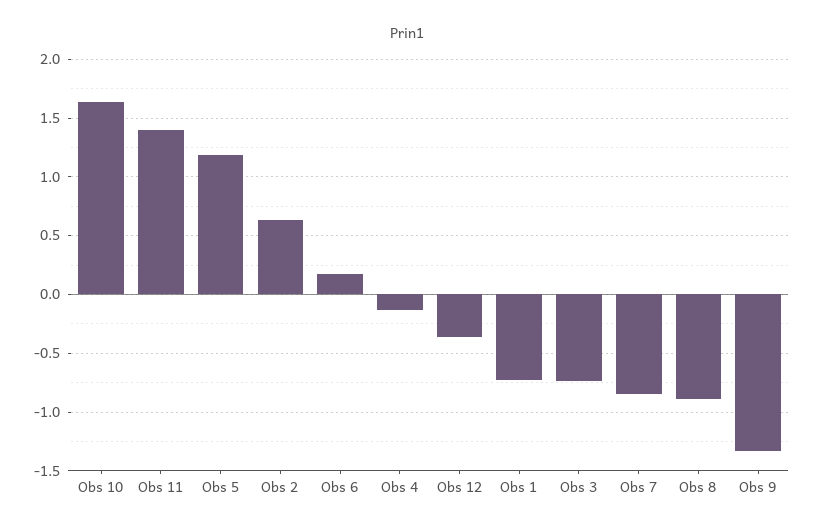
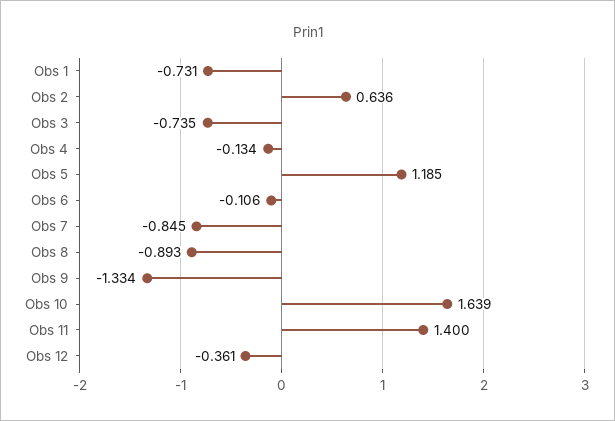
  {
    "Obs 10": 1.639,
    "Obs 11": 1.4,
    "Obs 5": 1.185,
    "Obs 2": 0.636,
-   "Obs 6": 0.2,
+   "Obs 6": -0.106,
    "Obs 4": -0.134,
    "Obs 12": -0.361,
    "Obs 1": -0.731,
    "Obs 3": -0.735,
    "Obs 7": -0.845,
    "Obs 8": -0.893,
    "Obs 9": -1.334
  }

